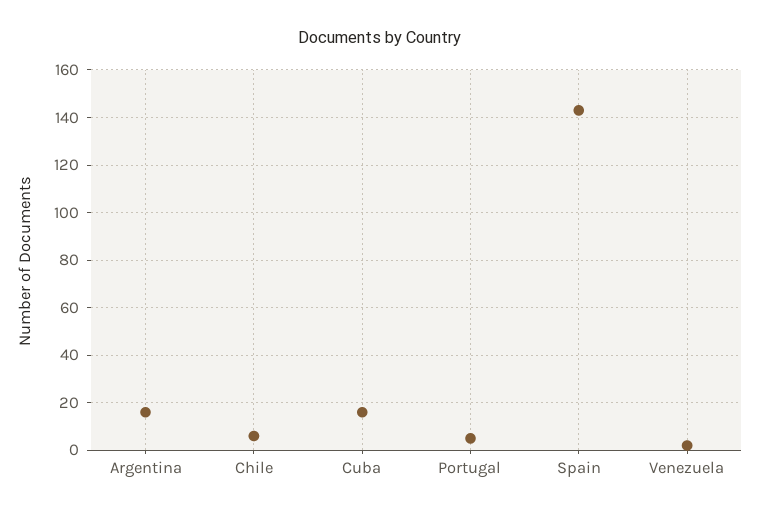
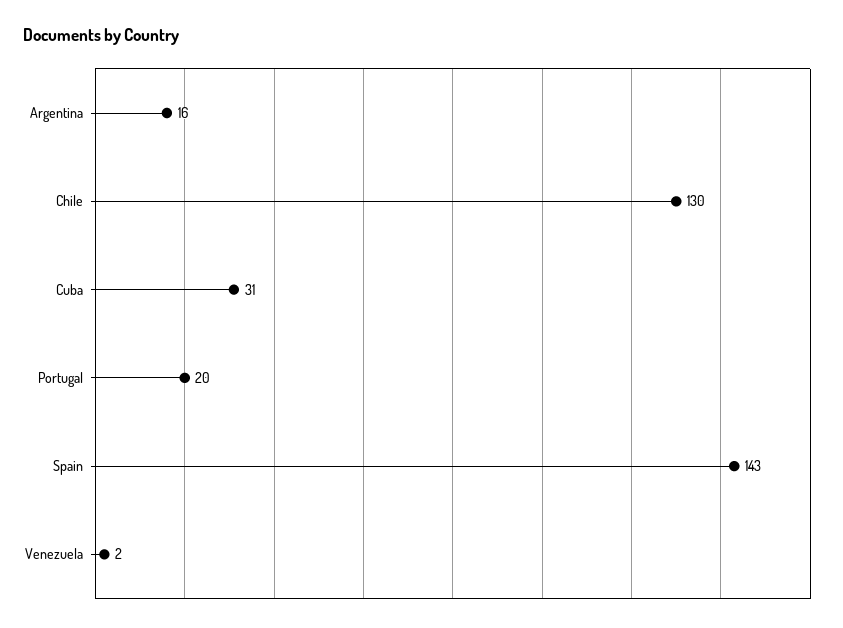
  {
    "Argentina": 16,
-   "Chile": 5,
+   "Chile": 130,
-   "Cuba": 15,
+   "Cuba": 31,
-   "Portugal": 5,
+   "Portugal": 20,
    "Spain": 143,
    "Venezuela": 2
  }

